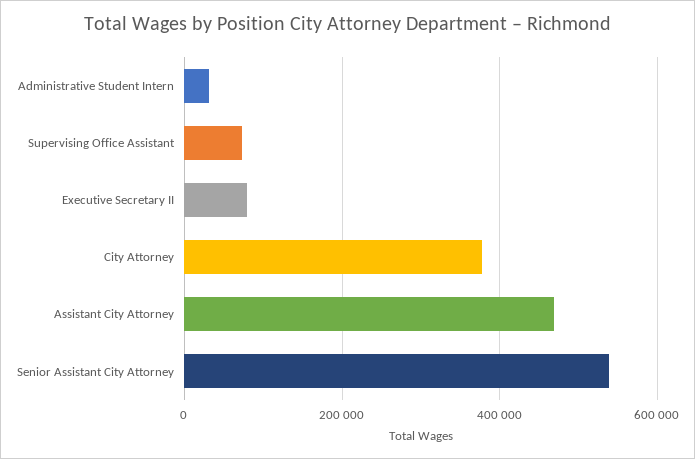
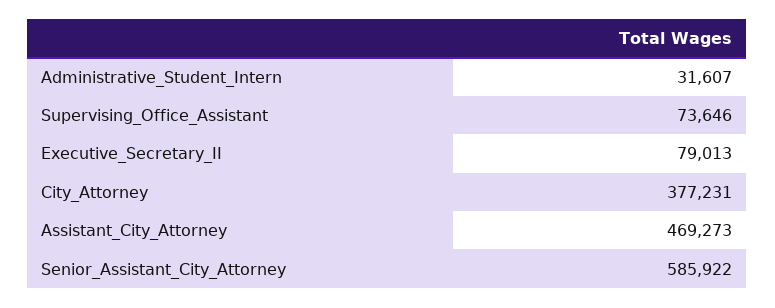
  {
    "Administrative Student Intern": 31607,
    "Supervising Office Assistant": 73646,
    "Executive Secretary II": 79013,
    "City Attorney": 377231,
    "Assistant City Attorney": 469273,
-   "Senior Assistant City Attorney": 540000
+   "Senior Assistant City Attorney": 585922
  }

